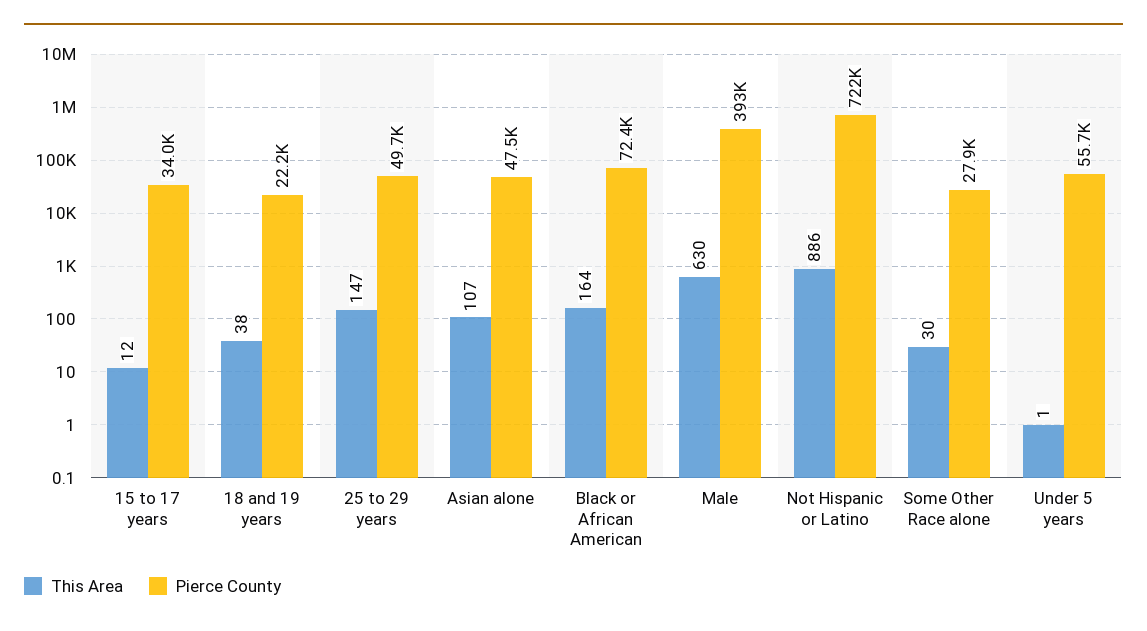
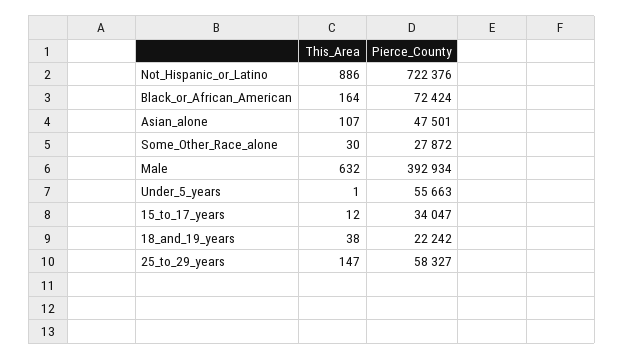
  {
    "This Area": {
      "15 to 17 years": 12,
      "18 and 19 years": 38,
      "25 to 29 years": 147,
      "Asian alone": 107,
      "Black or African American": 164,
-     "Male": 630,
+     "Male": 632,
      "Not Hispanic or Latino": 886,
      "Some Other Race alone": 30,
      "Under 5 years": 1
    },
    "Pierce County": {
      "15 to 17 years": 34047,
      "18 and 19 years": 22242,
-     "25 to 29 years": 49700,
+     "25 to 29 years": 58327,
      "Asian alone": 47501,
      "Black or African American": 72424,
      "Male": 392934,
      "Not Hispanic or Latino": 722376,
      "Some Other Race alone": 27872,
      "Under 5 years": 55663
    }
  }

